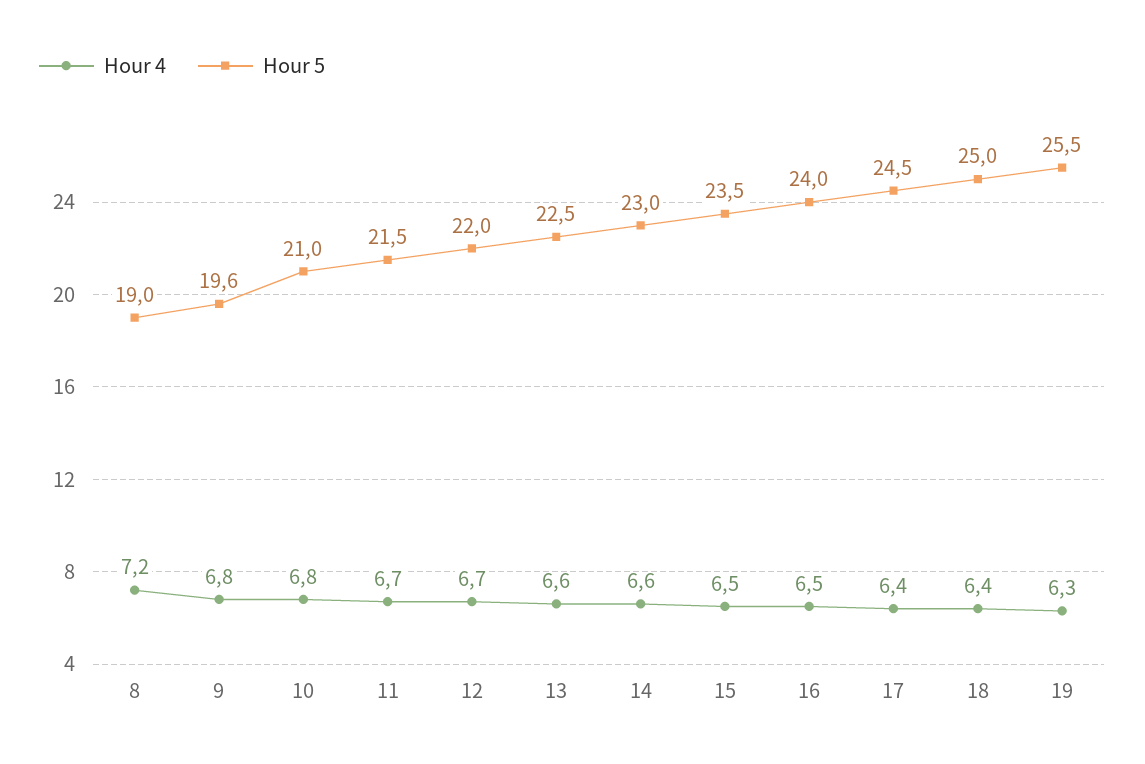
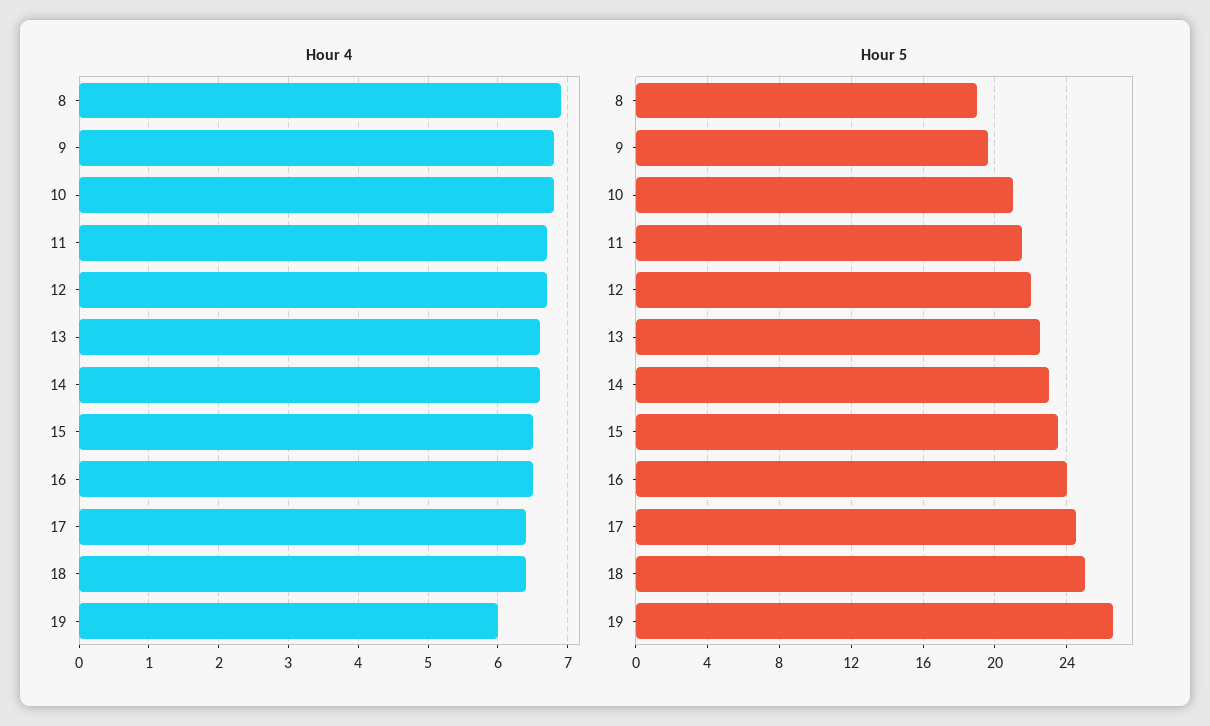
  {
    "Hour 4": {
-     "8": 7.2,
+     "8": 6.9,
      "9": 6.8,
      "10": 6.8,
      "11": 6.7,
      "12": 6.7,
      "13": 6.6,
      "14": 6.6,
      "15": 6.5,
      "16": 6.5,
      "17": 6.4,
      "18": 6.4,
-     "19": 6.3
+     "19": 6
    },
    "Hour 5": {
      "8": 19,
      "9": 19.6,
      "10": 21,
      "11": 21.5,
      "12": 22,
      "13": 22.5,
      "14": 23,
      "15": 23.5,
      "16": 24,
      "17": 24.5,
      "18": 25,
-     "19": 25.5
+     "19": 26.5
    }
  }

